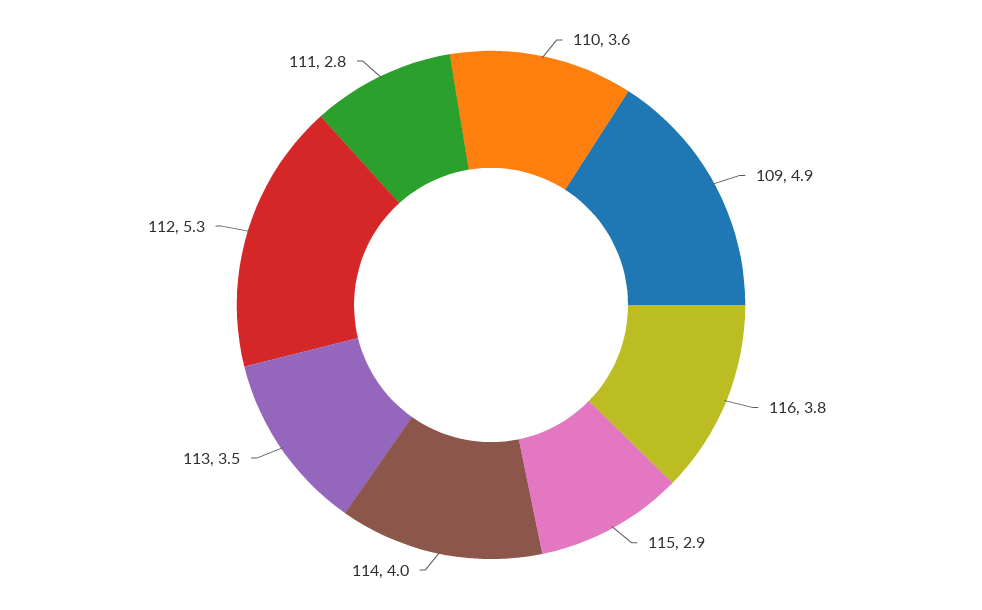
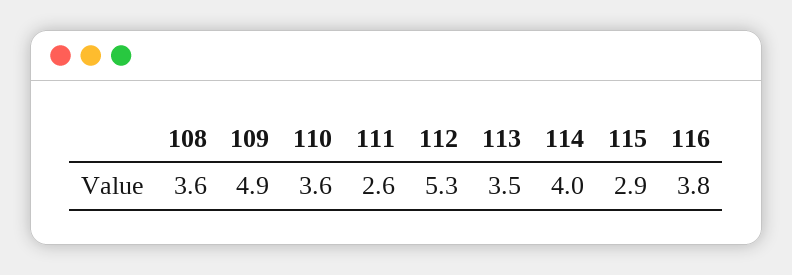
  {
    "110": 3.6,
    "109": 4.9,
    "116": 3.8,
    "115": 2.9,
    "114": 4,
    "113": 3.5,
    "112": 5.3,
-   "111": 2.8
+   "111": 2.6,
+   "108": 3.6
  }

